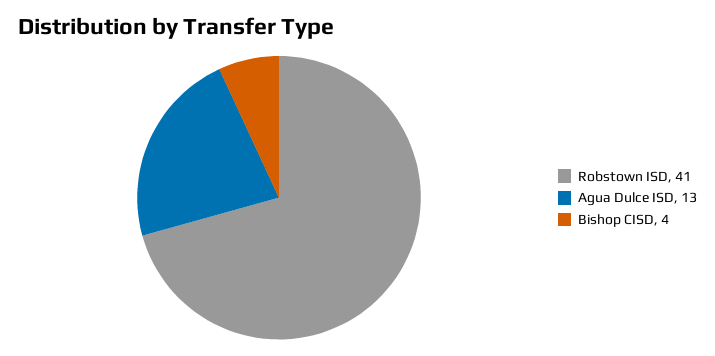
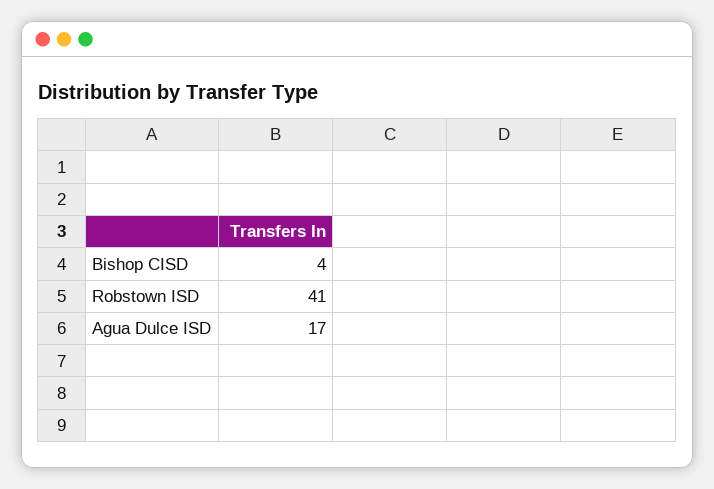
  {
    "Robstown ISD": 41,
-   "Agua Dulce ISD": 13,
+   "Agua Dulce ISD": 17,
    "Bishop CISD": 4
  }

